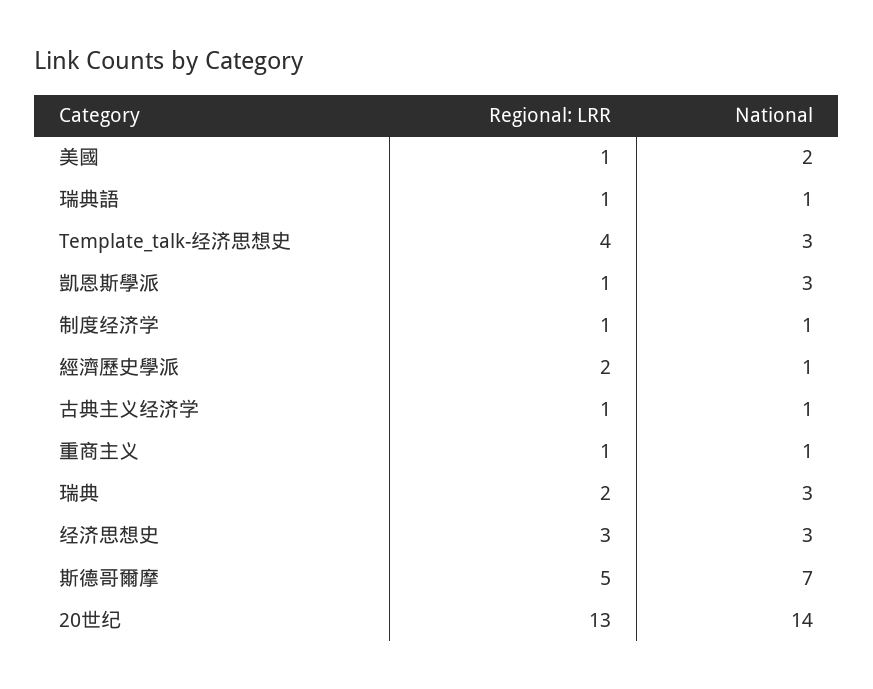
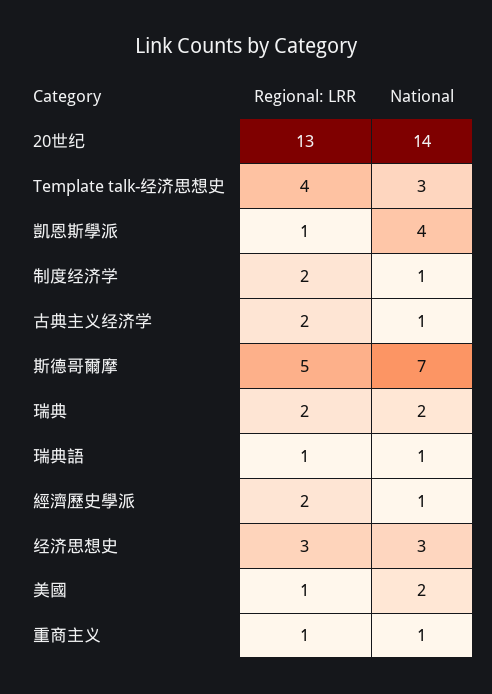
  {
    "Regional: LRR": {
      "美國": 1,
      "瑞典語": 1,
      "Template_talk-经济思想史": 4,
      "凱恩斯學派": 1,
-     "制度经济学": 1,
+     "制度经济学": 2,
      "經濟歷史學派": 2,
-     "古典主义经济学": 1,
+     "古典主义经济学": 2,
      "重商主义": 1,
      "瑞典": 2,
      "经济思想史": 3,
      "斯德哥爾摩": 5,
      "20世纪": 13
    },
    "National": {
      "美國": 2,
      "瑞典語": 1,
      "Template_talk-经济思想史": 3,
-     "凱恩斯學派": 3,
+     "凱恩斯學派": 4,
      "制度经济学": 1,
      "經濟歷史學派": 1,
      "古典主义经济学": 1,
      "重商主义": 1,
-     "瑞典": 3,
+     "瑞典": 2,
      "经济思想史": 3,
      "斯德哥爾摩": 7,
      "20世纪": 14
    }
  }

